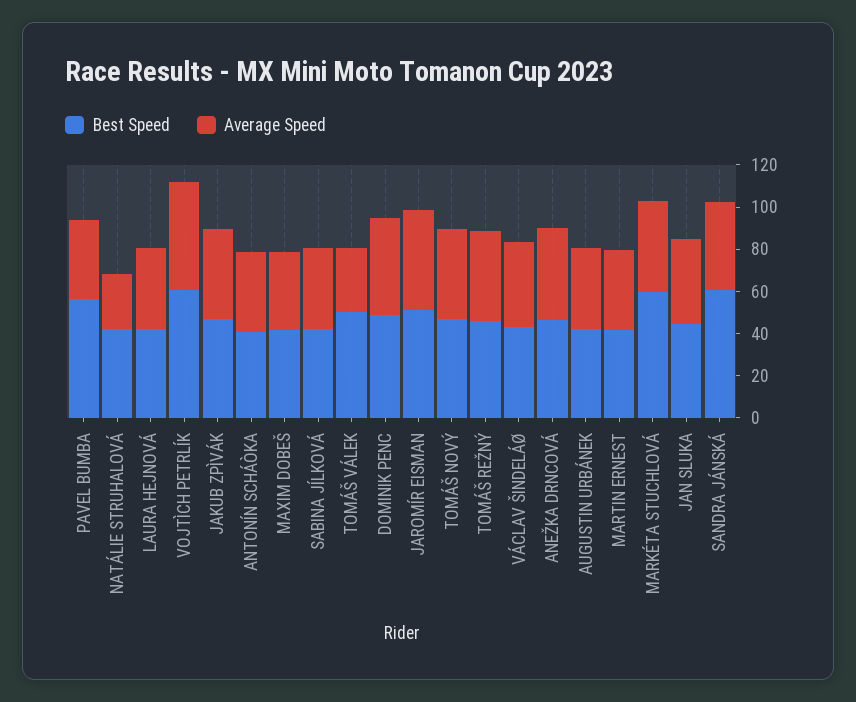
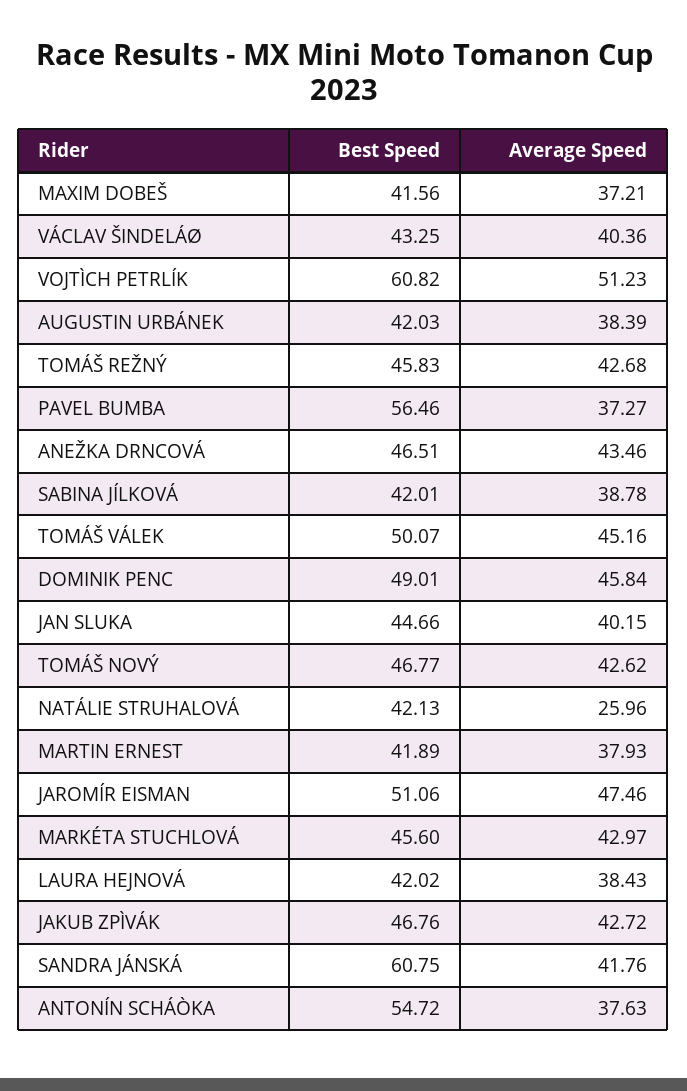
  {
    "Best Speed": {
      "PAVEL BUMBA": 56.46,
      "NATÁLIE STRUHALOVÁ": 42.13,
      "LAURA HEJNOVÁ": 42.02,
      "VOJTÌCH PETRLÍK": 60.82,
      "JAKUB ZPÌVÁK": 46.76,
-     "ANTONÍN SCHÁÒKA": 40,
+     "ANTONÍN SCHÁÒKA": 54.72,
      "MAXIM DOBEŠ": 41.56,
      "SABINA JÍLKOVÁ": 42.01,
      "TOMÁŠ VÁLEK": 50.07,
      "DOMINIK PENC": 49.01,
      "JAROMÍR EISMAN": 51.06,
      "TOMÁŠ NOVÝ": 46.77,
      "TOMÁŠ REŽNÝ": 45.83,
      "VÁCLAV ŠINDELÁØ": 43.25,
      "ANEŽKA DRNCOVÁ": 46.51,
      "AUGUSTIN URBÁNEK": 42.03,
      "MARTIN ERNEST": 41.89,
-     "MARKÉTA STUCHLOVÁ": 60,
+     "MARKÉTA STUCHLOVÁ": 45.6,
      "JAN SLUKA": 44.66,
      "SANDRA JÁNSKÁ": 60.75
    },
    "Average Speed": {
      "PAVEL BUMBA": 37.27,
      "NATÁLIE STRUHALOVÁ": 25.96,
      "LAURA HEJNOVÁ": 38.43,
      "VOJTÌCH PETRLÍK": 51.23,
      "JAKUB ZPÌVÁK": 42.72,
      "ANTONÍN SCHÁÒKA": 37.63,
      "MAXIM DOBEŠ": 37.21,
      "SABINA JÍLKOVÁ": 38.78,
-     "TOMÁŠ VÁLEK": 30,
+     "TOMÁŠ VÁLEK": 45.16,
      "DOMINIK PENC": 45.84,
      "JAROMÍR EISMAN": 47.46,
      "TOMÁŠ NOVÝ": 42.62,
      "TOMÁŠ REŽNÝ": 42.68,
      "VÁCLAV ŠINDELÁØ": 40.36,
      "ANEŽKA DRNCOVÁ": 43.46,
      "AUGUSTIN URBÁNEK": 38.39,
      "MARTIN ERNEST": 37.93,
      "MARKÉTA STUCHLOVÁ": 42.97,
      "JAN SLUKA": 40.15,
      "SANDRA JÁNSKÁ": 41.76
    }
  }

